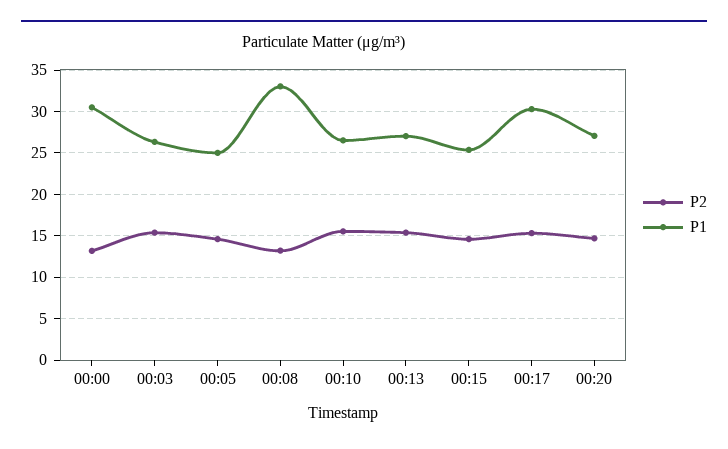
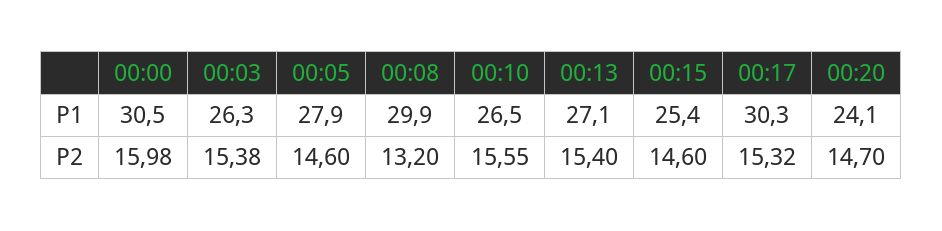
  {
    "P2": {
-     "00:00": 13,
+     "00:00": 15.98,
      "00:03": 15.38,
      "00:05": 14.6,
      "00:08": 13.2,
      "00:10": 15.55,
      "00:13": 15.4,
      "00:15": 14.6,
      "00:17": 15.32,
      "00:20": 14.7
    },
    "P1": {
      "00:00": 30.5,
      "00:03": 26.3,
-     "00:05": 25,
+     "00:05": 27.9,
-     "00:08": 33,
+     "00:08": 29.9,
      "00:10": 26.5,
      "00:13": 27.1,
      "00:15": 25.4,
      "00:17": 30.3,
-     "00:20": 27
+     "00:20": 24.1
    }
  }

